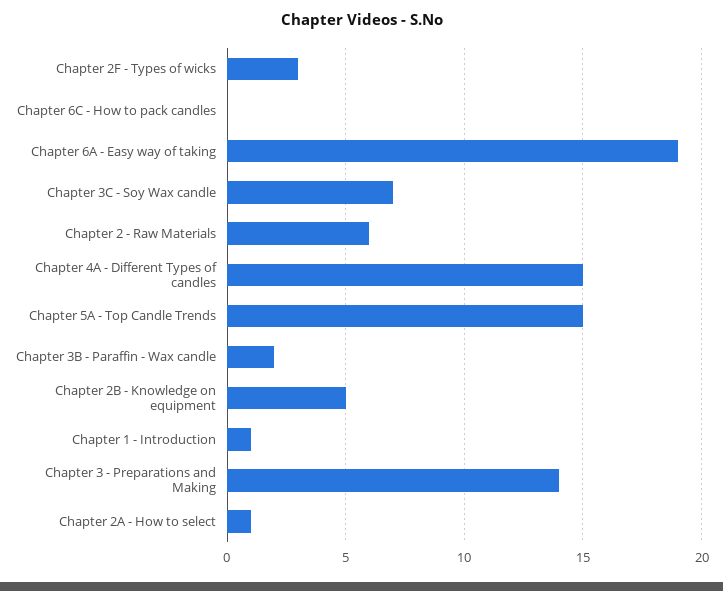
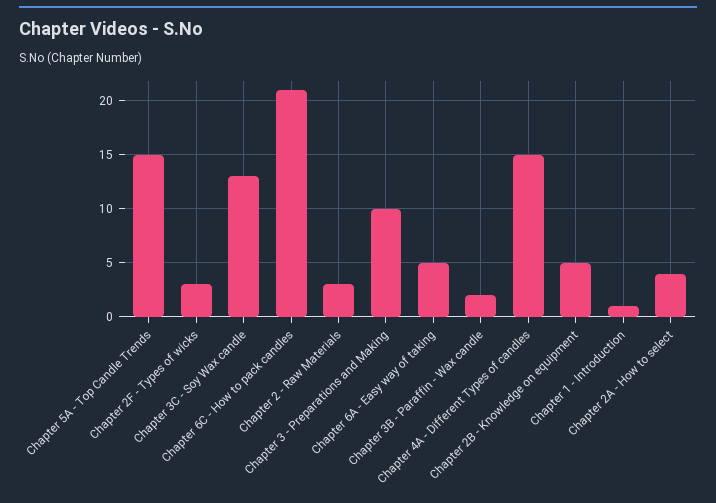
  {
    "Chapter 2F - Types of wicks": 3,
-   "Chapter 6C - How to pack candles": 0,
+   "Chapter 6C - How to pack candles": 21,
-   "Chapter 6A - Easy way of taking": 19,
+   "Chapter 6A - Easy way of taking": 5,
-   "Chapter 3C - Soy Wax candle": 7,
+   "Chapter 3C - Soy Wax candle": 13,
-   "Chapter 2 - Raw Materials": 6,
+   "Chapter 2 - Raw Materials": 3,
    "Chapter 4A - Different Types of candles": 15,
    "Chapter 5A - Top Candle Trends": 15,
    "Chapter 3B - Paraffin - Wax candle": 2,
    "Chapter 2B - Knowledge on equipment": 5,
    "Chapter 1 - Introduction": 1,
-   "Chapter 3 - Preparations and Making": 14,
+   "Chapter 3 - Preparations and Making": 10,
-   "Chapter 2A - How to select": 1
+   "Chapter 2A - How to select": 4
  }

